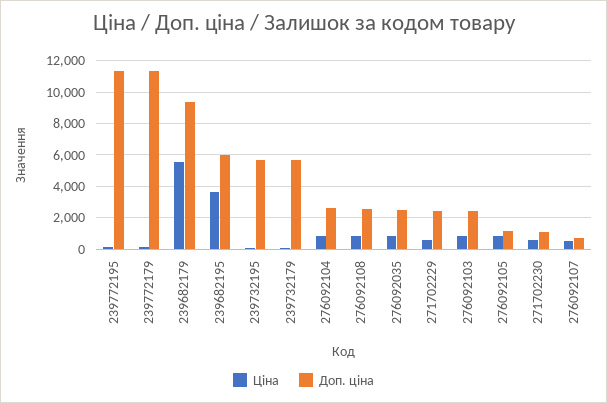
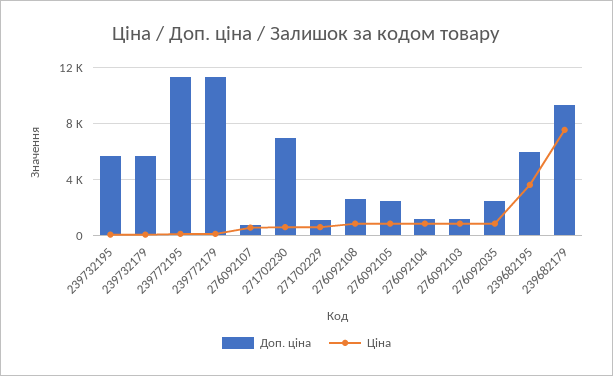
  {
    "Ціна": {
      "239772195": 0,
      "239772179": 0,
-     "239682179": 5500,
+     "239682179": 7500,
      "239682195": 3500,
      "239732195": 0,
      "239732179": 0,
      "276092104": 1000,
      "276092108": 1000,
      "276092035": 1000,
      "271702229": 500,
      "276092103": 1000,
      "276092105": 1000,
      "271702230": 500,
      "276092107": 500
    },
    "Доп. ціна": {
      "239772195": 11500,
      "239772179": 11500,
      "239682179": 9500,
      "239682195": 6000,
      "239732195": 5500,
      "239732179": 5500,
-     "276092104": 2500,
+     "276092104": 1000,
      "276092108": 2500,
      "276092035": 2500,
-     "271702229": 2500,
+     "271702229": 1000,
-     "276092103": 2500,
+     "276092103": 1000,
-     "276092105": 1000,
+     "276092105": 2500,
-     "271702230": 1000,
+     "271702230": 7000,
      "276092107": 500
    }
  }

